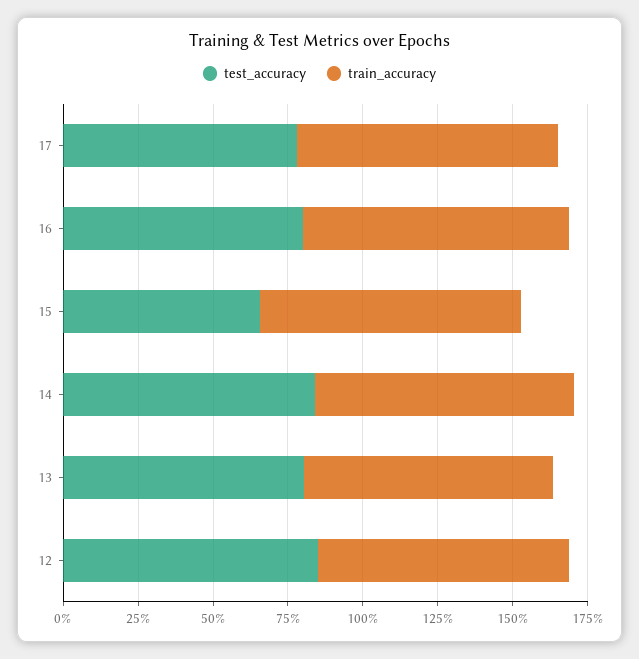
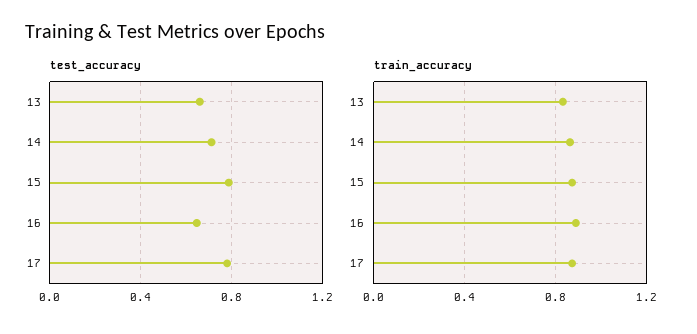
  {
    "test_accuracy": {
      "17": 0.8,
-     "16": 0.8,
+     "16": 0.65,
-     "15": 0.65,
+     "15": 0.8,
-     "14": 0.85,
+     "14": 0.7,
-     "13": 0.8,
+     "13": 0.65
-     "12": 0.85
    },
    "train_accuracy": {
      "17": 0.85,
      "16": 0.9,
      "15": 0.85,
      "14": 0.85,
-     "13": 0.85,
+     "13": 0.85
-     "12": 0.85
    }
  }

